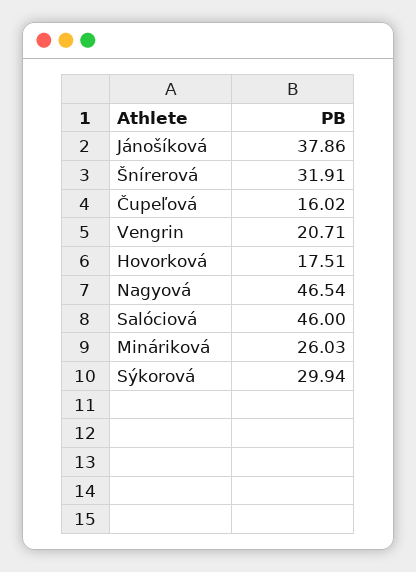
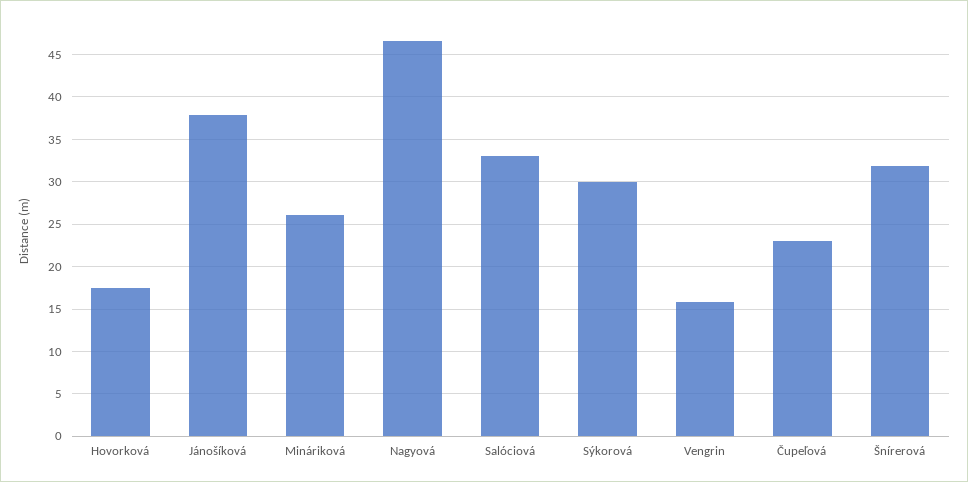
  {
    "Jánošíková": 37.86,
    "Šnírerová": 31.91,
-   "Čupeľová": 16.02,
+   "Čupeľová": 23,
-   "Vengrin": 20.71,
+   "Vengrin": 16,
    "Hovorková": 17.51,
    "Nagyová": 46.54,
-   "Salóciová": 46,
+   "Salóciová": 33,
    "Mináriková": 26.03,
    "Sýkorová": 29.94
  }

